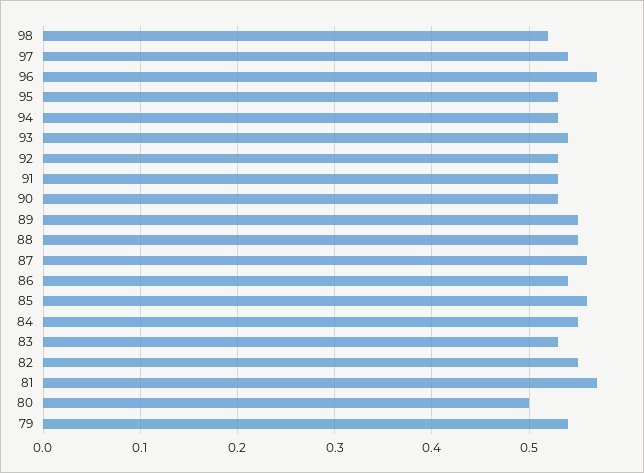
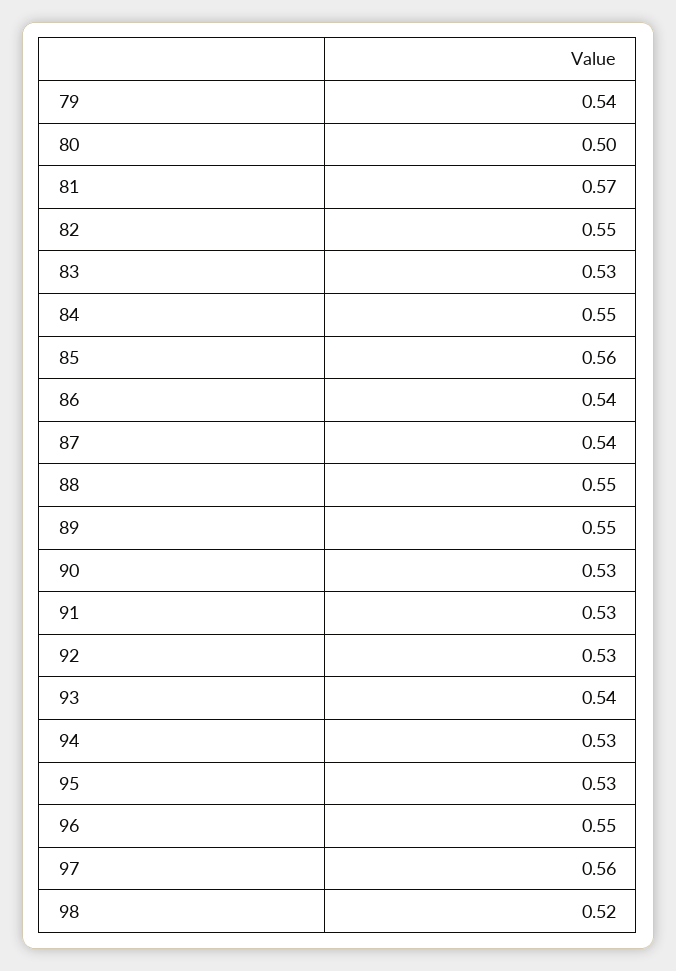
  {
    "98": 0.52,
-   "97": 0.54,
+   "97": 0.56,
-   "96": 0.57,
+   "96": 0.55,
    "95": 0.53,
    "94": 0.53,
    "93": 0.54,
    "92": 0.53,
    "91": 0.53,
    "90": 0.53,
    "89": 0.55,
    "88": 0.55,
-   "87": 0.56,
+   "87": 0.54,
    "86": 0.54,
    "85": 0.56,
    "84": 0.55,
    "83": 0.53,
    "82": 0.55,
    "81": 0.57,
    "80": 0.5,
    "79": 0.54
  }

